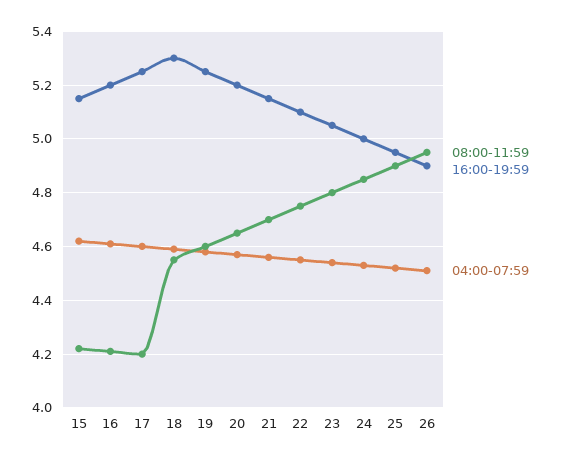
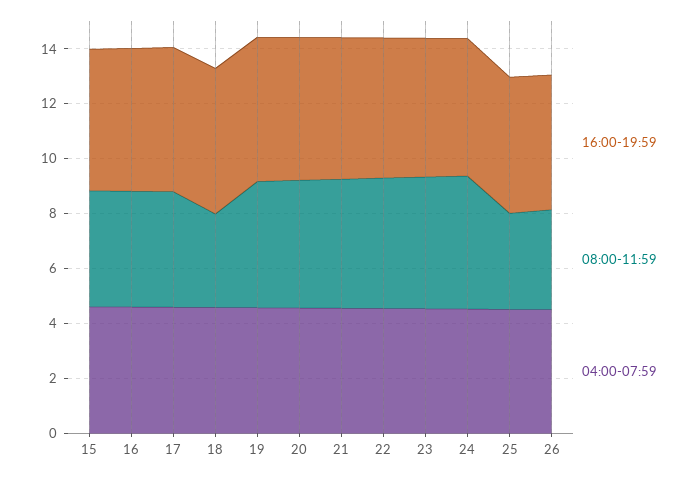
  {
    "08:00-11:59": {
      "15": 4.2,
      "16": 4.2,
      "17": 4.2,
-     "18": 4.55,
+     "18": 3.5,
      "19": 4.6,
      "20": 4.65,
      "21": 4.7,
      "22": 4.75,
      "23": 4.8,
      "24": 4.85,
-     "25": 4.9,
+     "25": 3.5,
-     "26": 4.95
+     "26": 3.5
    },
    "16:00-19:59": {
      "15": 5.15,
      "16": 5.2,
      "17": 5.25,
      "18": 5.3,
      "19": 5.25,
      "20": 5.2,
      "21": 5.15,
      "22": 5.1,
      "23": 5.05,
      "24": 5,
      "25": 4.95,
      "26": 4.9
    },
    "04:00-07:59": {
      "15": 4.6,
      "16": 4.6,
      "17": 4.6,
      "18": 4.6,
      "19": 4.6,
      "20": 4.55,
      "21": 4.55,
      "22": 4.55,
      "23": 4.55,
      "24": 4.55,
      "25": 4.5,
      "26": 4.5
    }
  }

